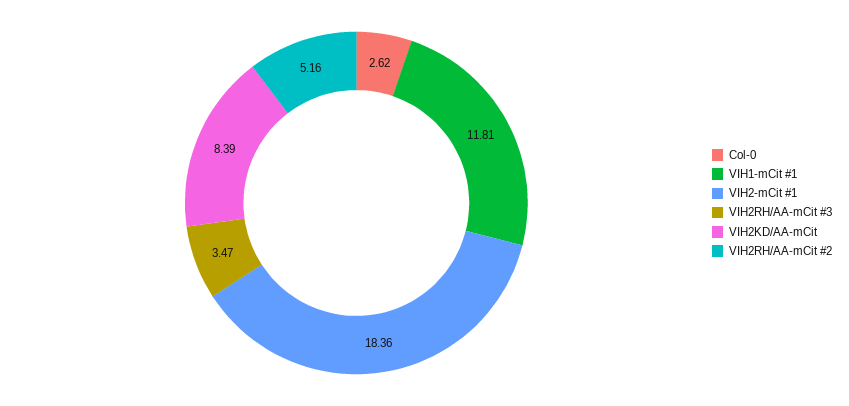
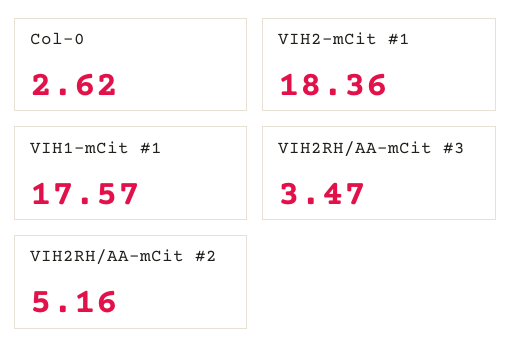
  {
    "Col-0": 2.62,
-   "VIH1-mCit #1": 11.81,
+   "VIH1-mCit #1": 17.57,
    "VIH2-mCit #1": 18.36,
    "VIH2RH/AA-mCit #3": 3.47,
-   "VIH2KD/AA-mCit": 8.39,
    "VIH2RH/AA-mCit #2": 5.16
  }

